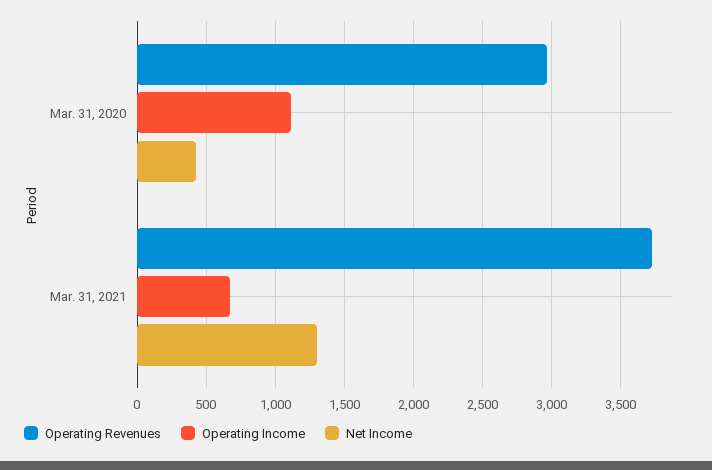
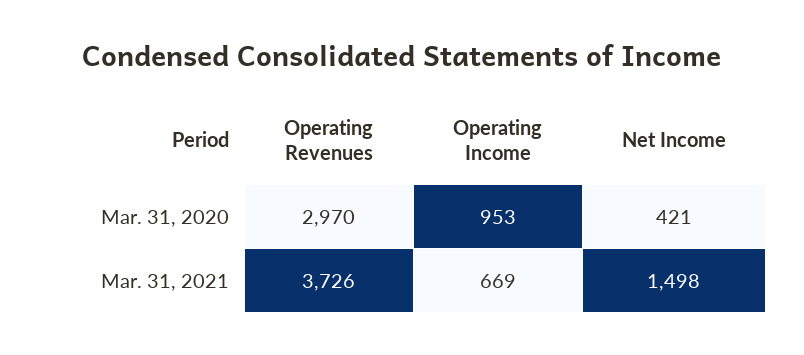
  {
    "Operating Revenues": {
      "Mar. 31, 2020": 2970,
      "Mar. 31, 2021": 3726
    },
    "Operating Income": {
-     "Mar. 31, 2020": 1100,
+     "Mar. 31, 2020": 953,
      "Mar. 31, 2021": 669
    },
    "Net Income": {
      "Mar. 31, 2020": 421,
-     "Mar. 31, 2021": 1300
+     "Mar. 31, 2021": 1498
    }
  }

